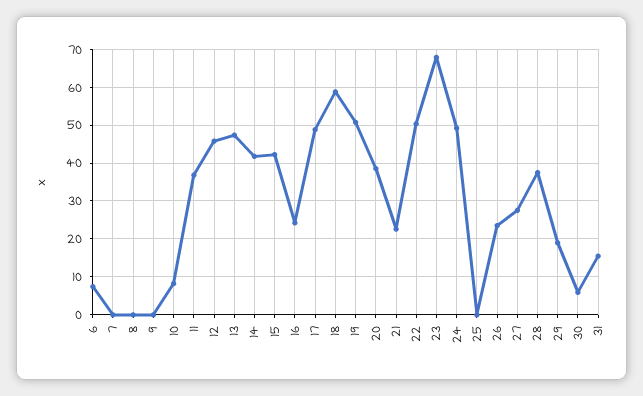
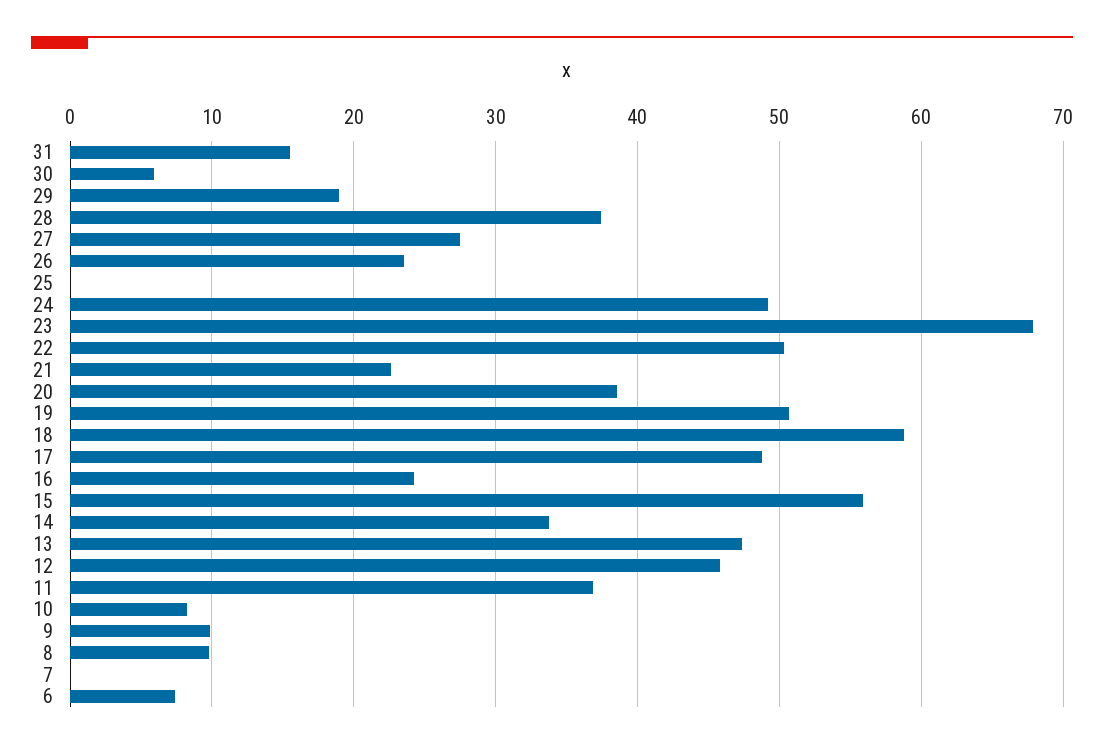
  {
    "6": 7,
    "7": 0,
-   "8": 0,
+   "8": 10,
-   "9": 0,
+   "9": 10,
    "10": 8,
    "11": 37,
    "12": 46,
    "13": 47,
-   "14": 42,
+   "14": 34,
-   "15": 42,
+   "15": 56,
    "16": 24,
    "17": 49,
    "18": 59,
    "19": 51,
    "20": 39,
    "21": 23,
    "22": 50,
    "23": 68,
    "24": 49,
    "25": 0,
    "26": 24,
    "27": 28,
    "28": 37,
    "29": 19,
    "30": 6,
    "31": 15
  }

